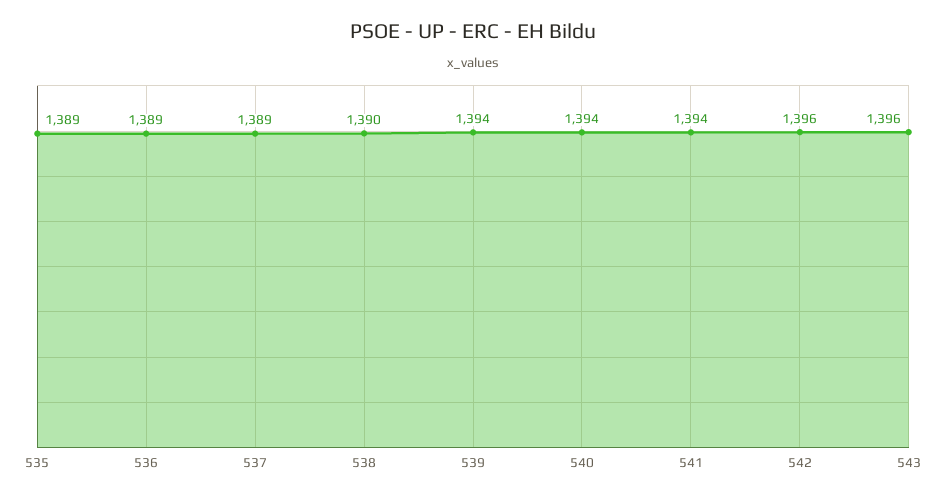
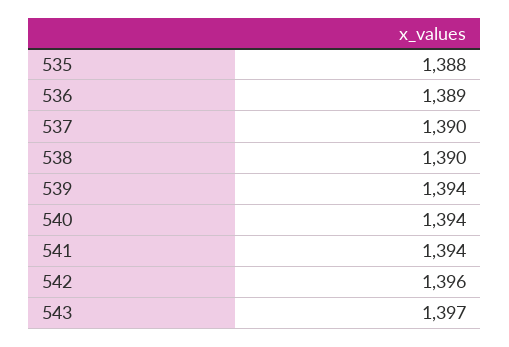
  {
-   "535": 1389,
+   "535": 1388,
    "536": 1389,
-   "537": 1389,
+   "537": 1390,
    "538": 1390,
    "539": 1394,
    "540": 1394,
    "541": 1394,
    "542": 1396,
-   "543": 1396
+   "543": 1397
  }

